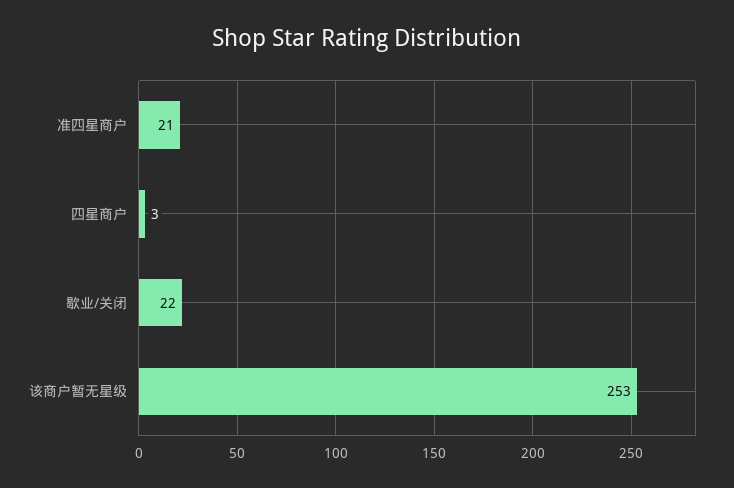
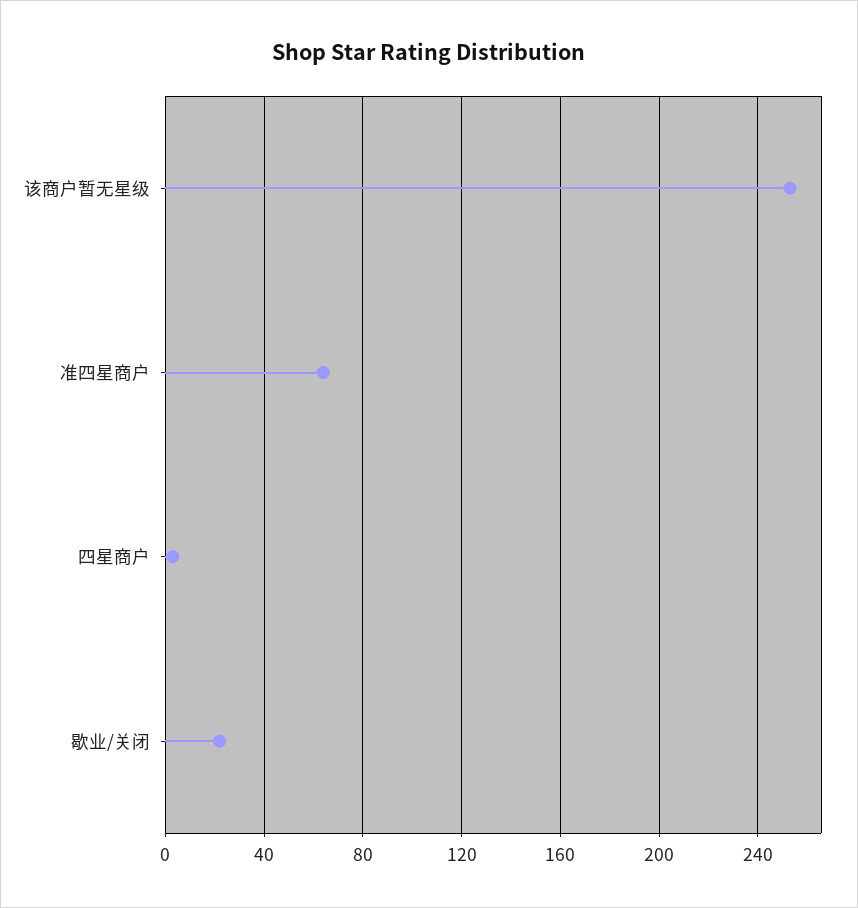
  {
-   "准四星商户": 21,
+   "准四星商户": 65,
    "四星商户": 3,
    "歇业/关闭": 22,
    "该商户暂无星级": 253
  }

